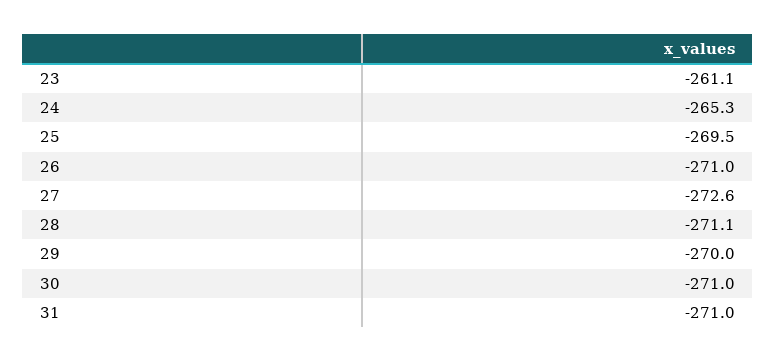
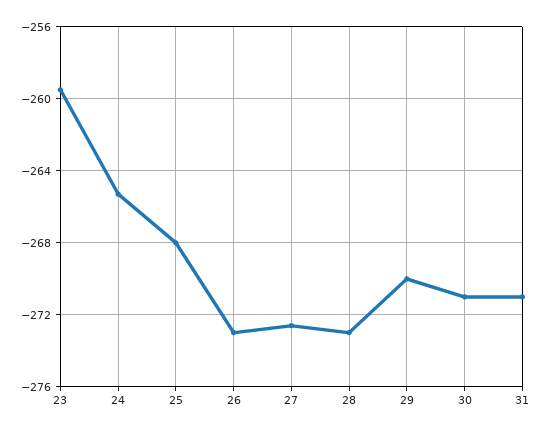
  {
-   "23": -261.1,
+   "23": -259.5,
    "24": -265.3,
-   "25": -269.5,
+   "25": -268,
-   "26": -271,
+   "26": -273,
    "27": -272.6,
-   "28": -271.1,
+   "28": -273,
    "29": -270,
    "30": -271,
    "31": -271
  }

